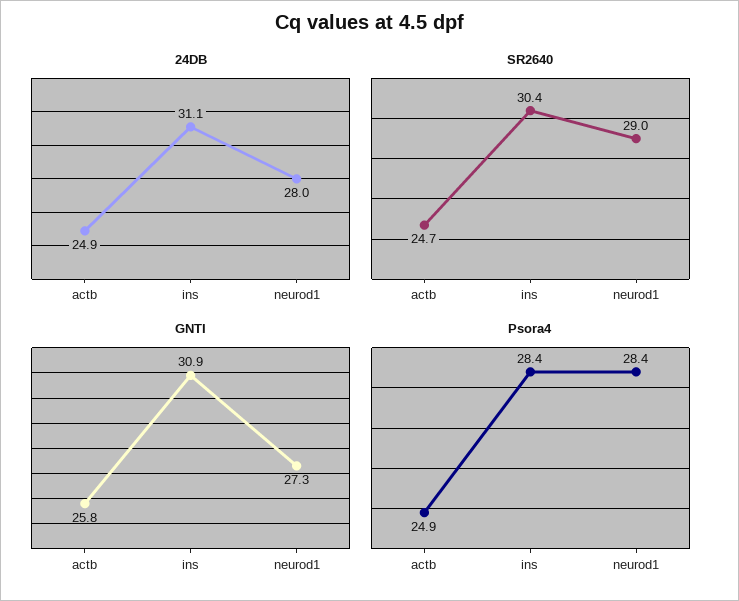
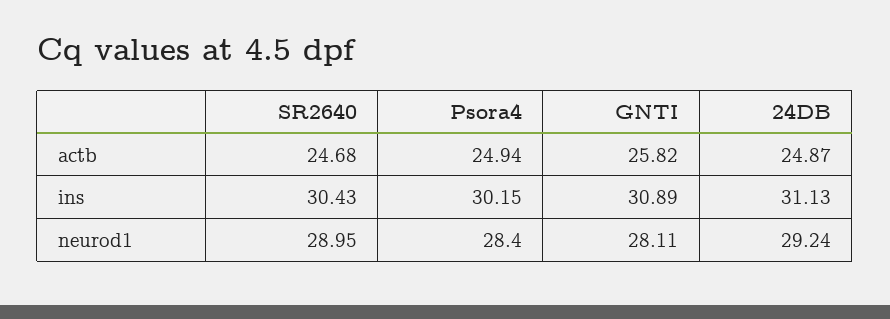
  {
    "24DB": {
      "actb": 24.87,
      "ins": 31.13,
-     "neurod1": 28
+     "neurod1": 29.24
    },
    "SR2640": {
      "actb": 24.68,
      "ins": 30.43,
      "neurod1": 28.95
    },
    "GNTI": {
      "actb": 25.82,
      "ins": 30.89,
-     "neurod1": 27.3
+     "neurod1": 28.11
    },
    "Psora4": {
      "actb": 24.94,
-     "ins": 28.4,
+     "ins": 30.15,
      "neurod1": 28.4
    }
  }

